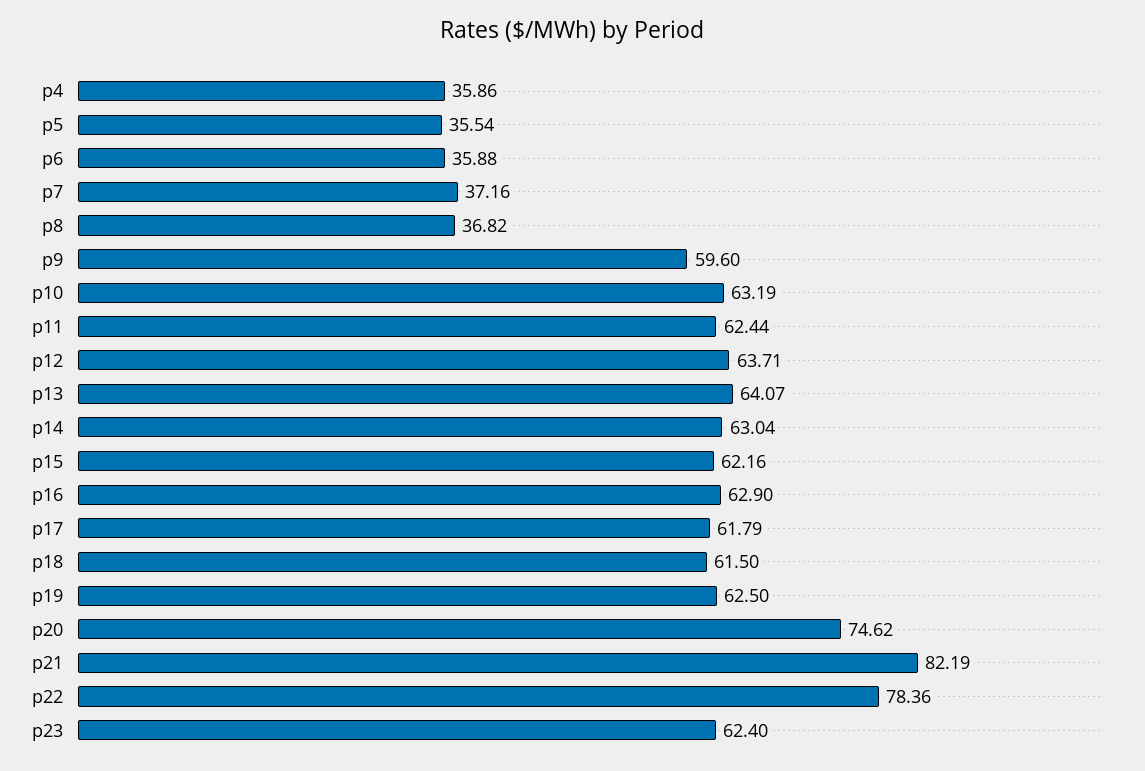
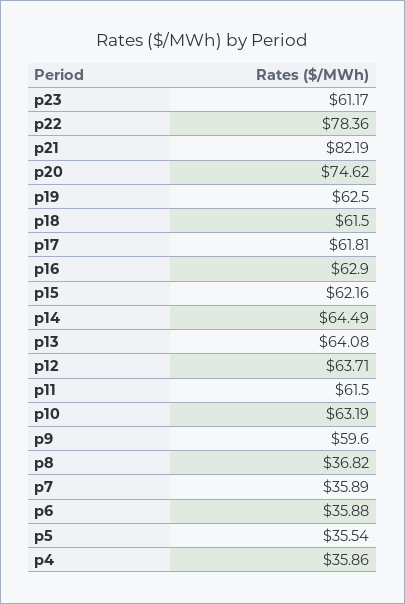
  {
    "p4": 35.86,
    "p5": 35.54,
    "p6": 35.88,
-   "p7": 37.16,
+   "p7": 35.89,
    "p8": 36.82,
    "p9": 59.6,
    "p10": 63.19,
-   "p11": 62.44,
+   "p11": 61.5,
    "p12": 63.71,
-   "p13": 64.07,
+   "p13": 64.08,
-   "p14": 63.04,
+   "p14": 64.49,
    "p15": 62.16,
    "p16": 62.9,
-   "p17": 61.79,
+   "p17": 61.81,
    "p18": 61.5,
    "p19": 62.5,
    "p20": 74.62,
    "p21": 82.19,
    "p22": 78.36,
-   "p23": 62.4
+   "p23": 61.17
  }

